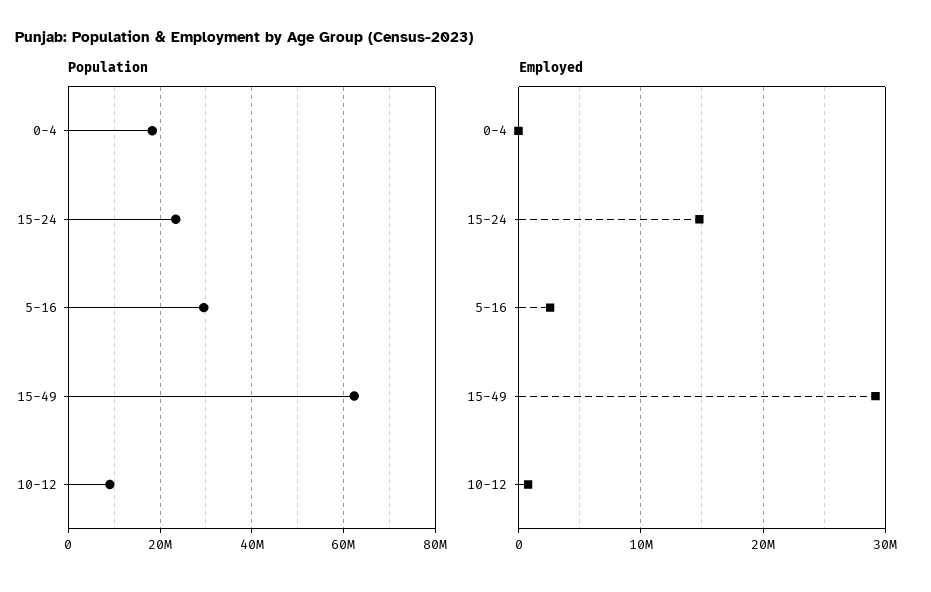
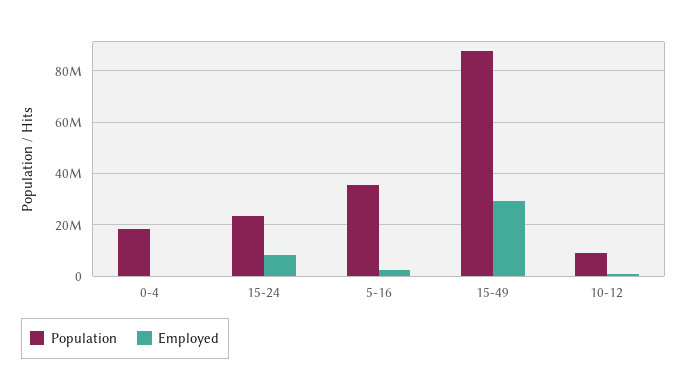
  {
    "Population": {
      "0-4": 18000000,
      "15-24": 24000000,
-     "5-16": 30000000,
+     "5-16": 35000000,
-     "15-49": 62000000,
+     "15-49": 87500000,
      "10-12": 10000000
    },
    "Employed": {
      "0-4": 0,
-     "15-24": 15000000,
+     "15-24": 7500000,
      "5-16": 3000000,
      "15-49": 29000000,
      "10-12": 1000000
    }
  }

